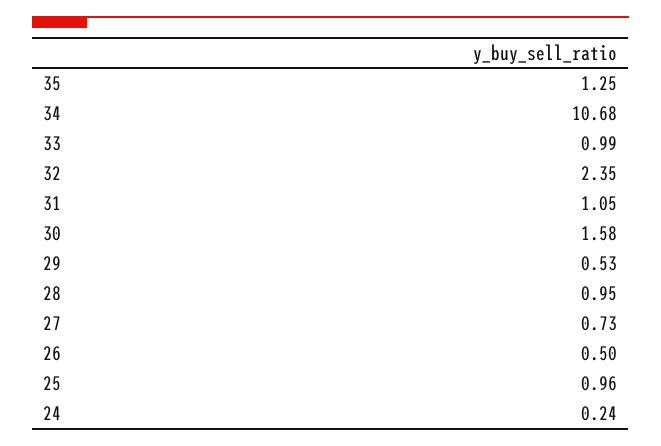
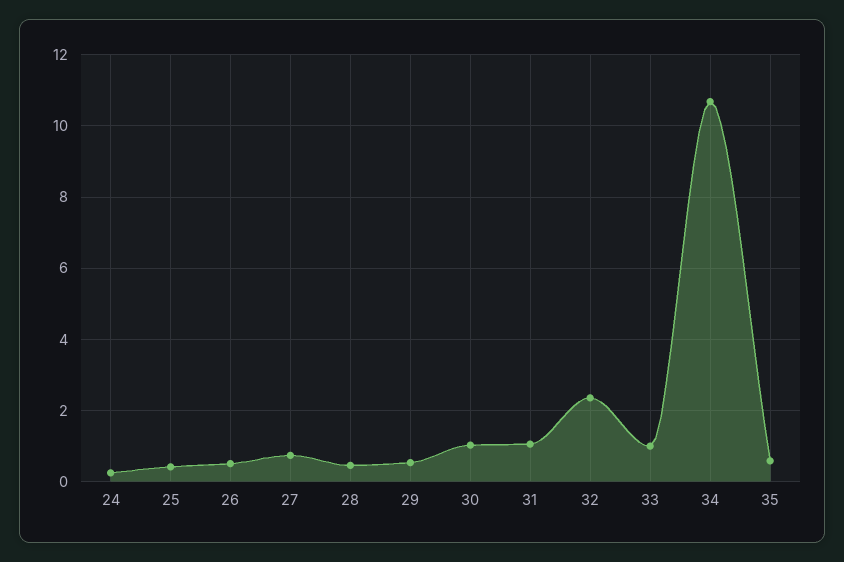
  {
-   "35": 1.25,
+   "35": 0.6,
    "34": 10.68,
    "33": 0.99,
    "32": 2.35,
    "31": 1.05,
-   "30": 1.58,
+   "30": 1,
    "29": 0.53,
-   "28": 0.95,
+   "28": 0.4,
    "27": 0.73,
    "26": 0.5,
-   "25": 0.96,
+   "25": 0.4,
    "24": 0.24
  }

